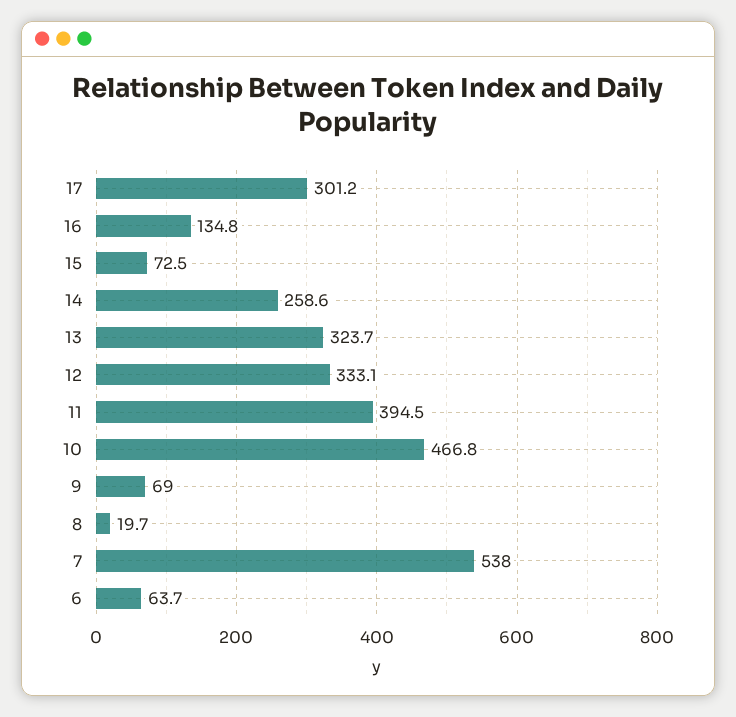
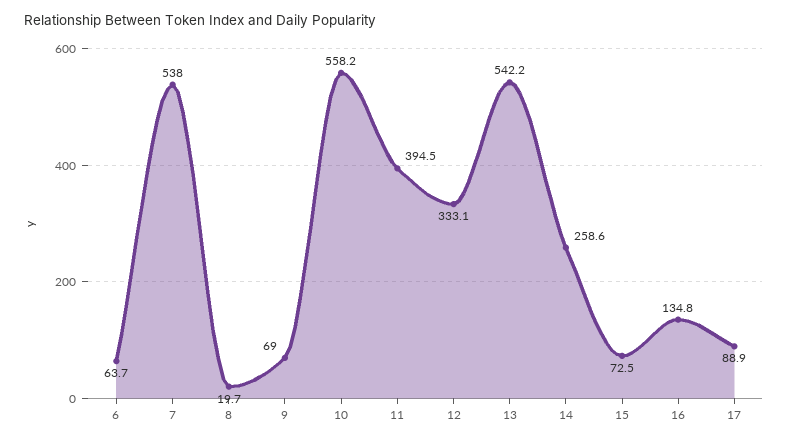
  {
-   "17": 301.2,
+   "17": 88.9,
    "16": 134.8,
    "15": 72.5,
    "14": 258.6,
-   "13": 323.7,
+   "13": 542.2,
    "12": 333.1,
    "11": 394.5,
-   "10": 466.8,
+   "10": 558.2,
    "9": 69,
    "8": 19.7,
    "7": 538,
    "6": 63.7
  }

